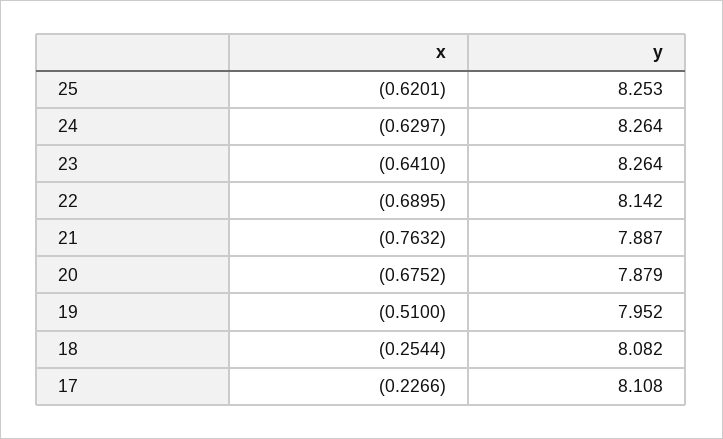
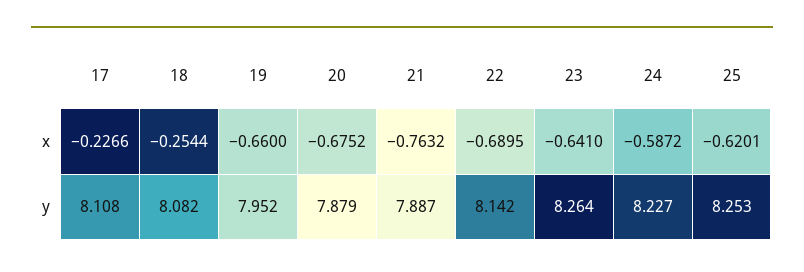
  {
    "x": {
      "25": -0.6201,
-     "24": -0.6297,
+     "24": -0.5872,
      "23": -0.641,
      "22": -0.6895,
      "21": -0.7632,
      "20": -0.6752,
-     "19": -0.51,
+     "19": -0.66,
      "18": -0.2544,
      "17": -0.2266
    },
    "y": {
      "25": 8.253,
-     "24": 8.264,
+     "24": 8.227,
      "23": 8.264,
      "22": 8.142,
      "21": 7.887,
      "20": 7.879,
      "19": 7.952,
      "18": 8.082,
      "17": 8.108
    }
  }

